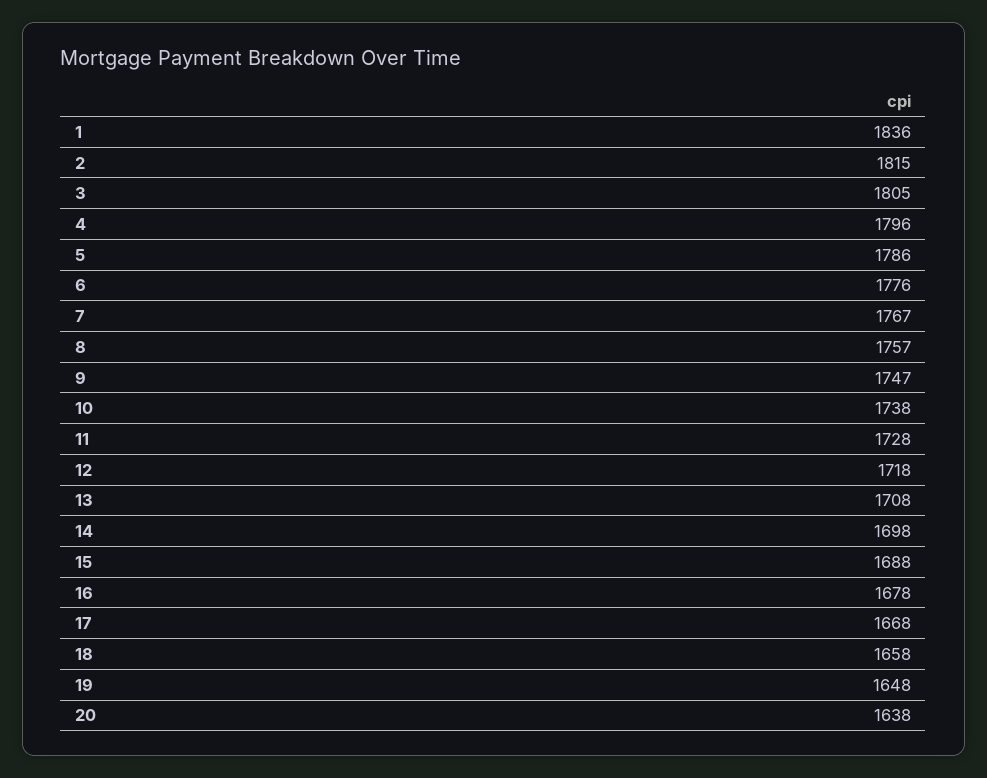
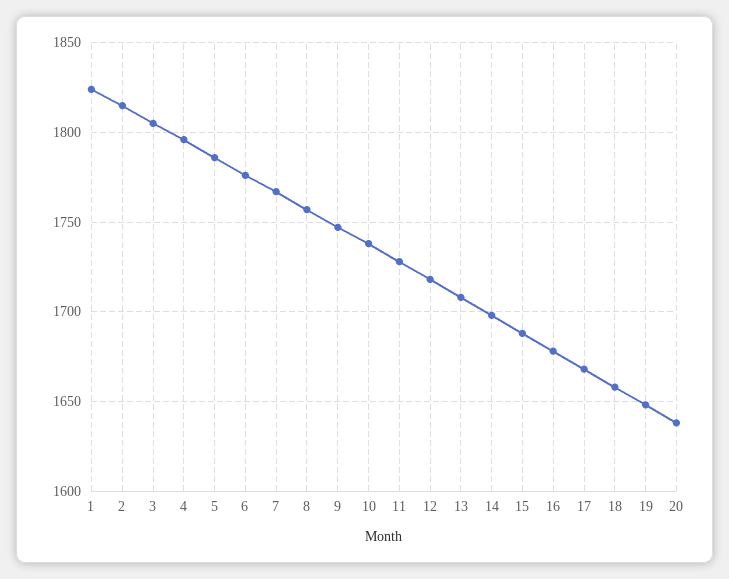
  {
-   "1": 1836,
+   "1": 1825,
    "2": 1815,
    "3": 1805,
    "4": 1796,
    "5": 1786,
    "6": 1776,
    "7": 1767,
    "8": 1757,
    "9": 1747,
    "10": 1738,
    "11": 1728,
    "12": 1718,
    "13": 1708,
    "14": 1698,
    "15": 1688,
    "16": 1678,
    "17": 1668,
    "18": 1658,
    "19": 1648,
    "20": 1638
  }

